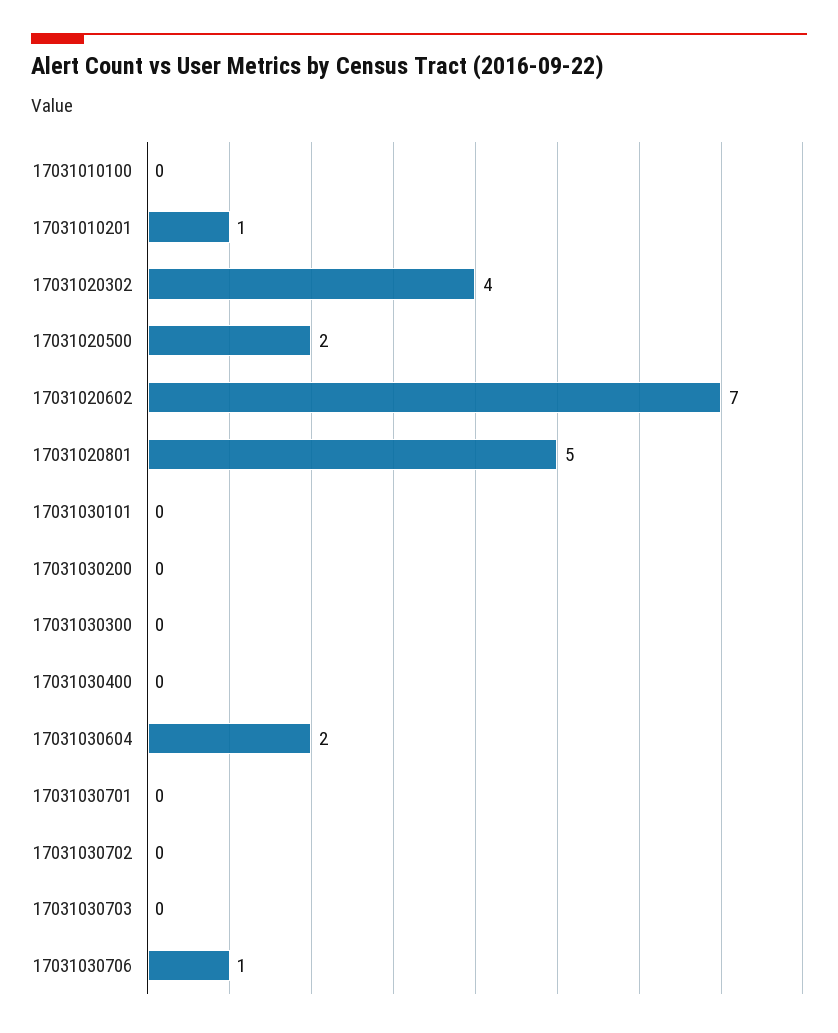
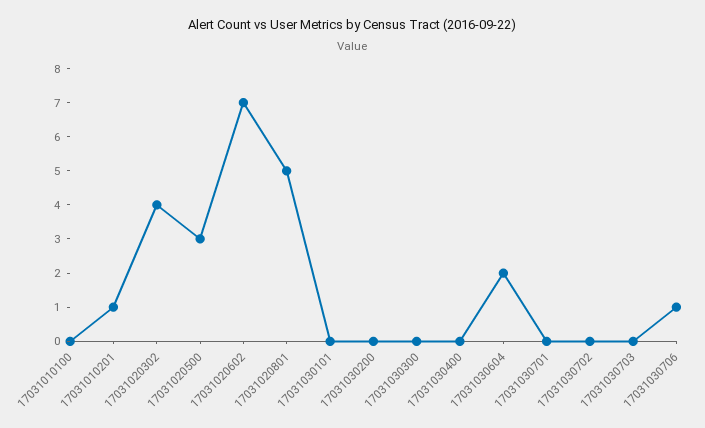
  {
    "17031010100": 0,
    "17031010201": 1,
    "17031020302": 4,
-   "17031020500": 2,
+   "17031020500": 3,
    "17031020602": 7,
    "17031020801": 5,
    "17031030101": 0,
    "17031030200": 0,
    "17031030300": 0,
    "17031030400": 0,
    "17031030604": 2,
    "17031030701": 0,
    "17031030702": 0,
    "17031030703": 0,
    "17031030706": 1
  }

